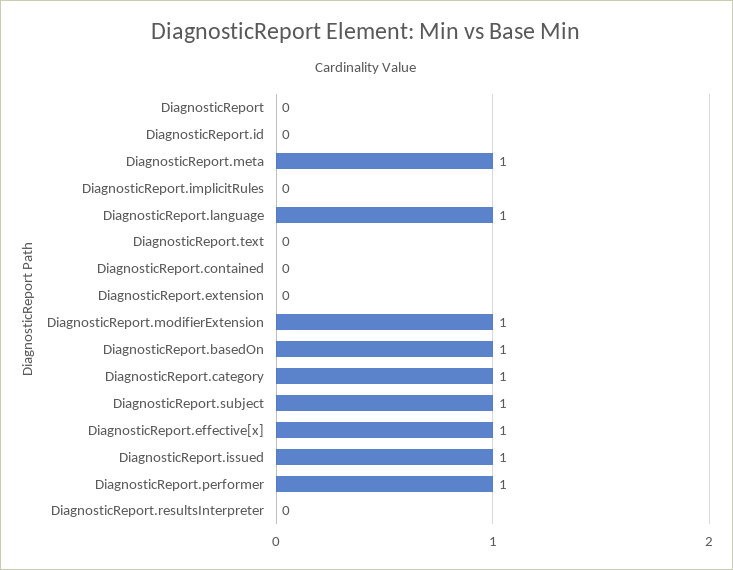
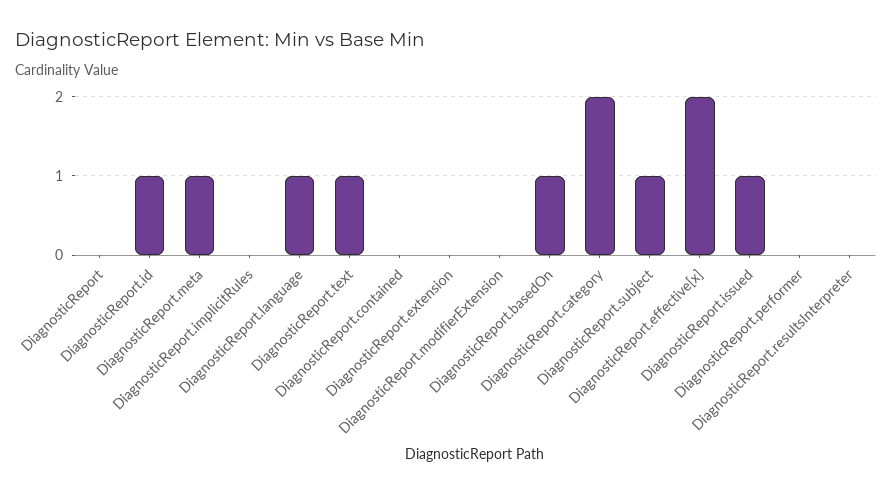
  {
    "DiagnosticReport": 0,
-   "DiagnosticReport.id": 0,
+   "DiagnosticReport.id": 1,
    "DiagnosticReport.meta": 1,
    "DiagnosticReport.implicitRules": 0,
    "DiagnosticReport.language": 1,
-   "DiagnosticReport.text": 0,
+   "DiagnosticReport.text": 1,
    "DiagnosticReport.contained": 0,
    "DiagnosticReport.extension": 0,
-   "DiagnosticReport.modifierExtension": 1,
+   "DiagnosticReport.modifierExtension": 0,
    "DiagnosticReport.basedOn": 1,
-   "DiagnosticReport.category": 1,
+   "DiagnosticReport.category": 2,
    "DiagnosticReport.subject": 1,
-   "DiagnosticReport.effective[x]": 1,
+   "DiagnosticReport.effective[x]": 2,
    "DiagnosticReport.issued": 1,
-   "DiagnosticReport.performer": 1,
+   "DiagnosticReport.performer": 0,
    "DiagnosticReport.resultsInterpreter": 0
  }

